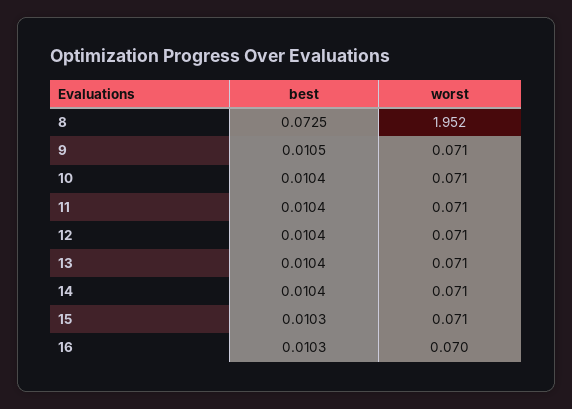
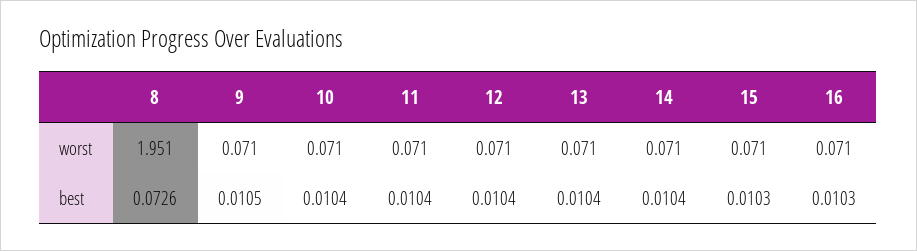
  {
    "best": {
-     "8": 0.0725,
+     "8": 0.0726,
      "9": 0.0105,
      "10": 0.0104,
      "11": 0.0104,
      "12": 0.0104,
      "13": 0.0104,
      "14": 0.0104,
      "15": 0.0103,
      "16": 0.0103
    },
    "worst": {
-     "8": 1.952,
+     "8": 1.951,
      "9": 0.071,
      "10": 0.071,
      "11": 0.071,
      "12": 0.071,
      "13": 0.071,
      "14": 0.071,
      "15": 0.071,
-     "16": 0.07
+     "16": 0.071
    }
  }

